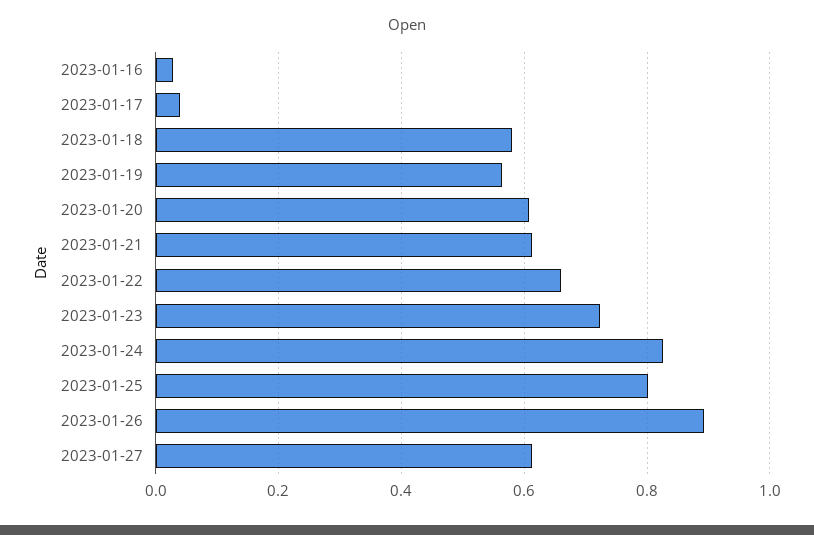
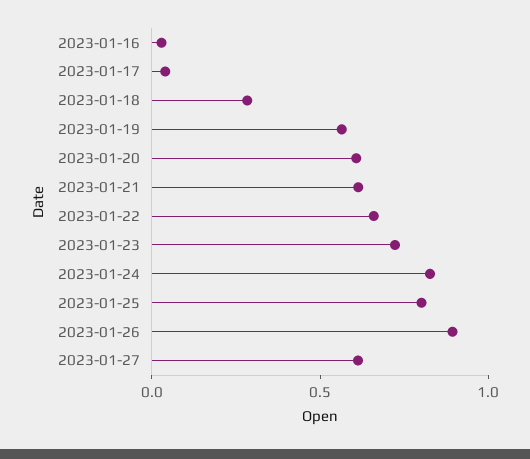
  {
    "2023-01-16": 0.02,
    "2023-01-17": 0.04,
-   "2023-01-18": 0.58,
+   "2023-01-18": 0.3,
    "2023-01-19": 0.56,
    "2023-01-20": 0.6,
    "2023-01-21": 0.62,
    "2023-01-22": 0.66,
    "2023-01-23": 0.72,
    "2023-01-24": 0.82,
    "2023-01-25": 0.8,
    "2023-01-26": 0.9,
    "2023-01-27": 0.62
  }

